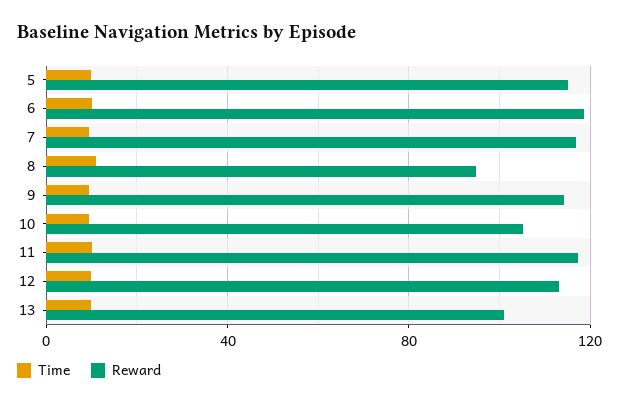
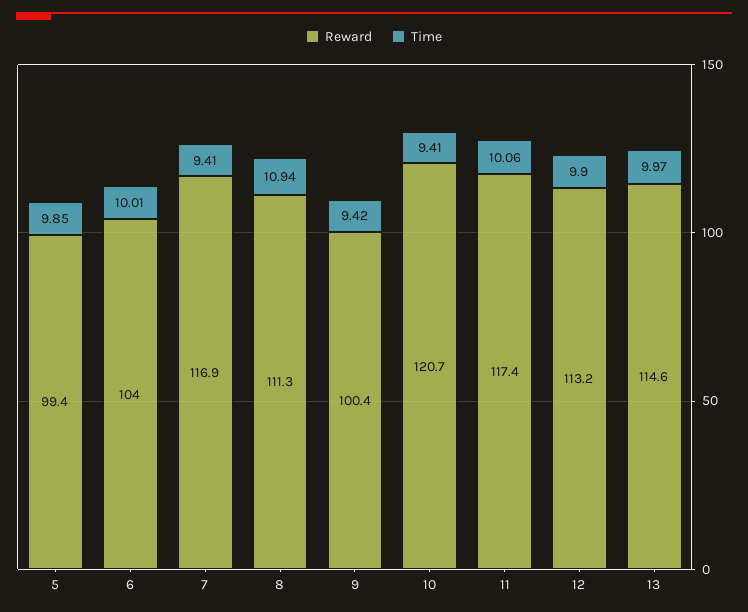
  {
    "Time": {
      "5": 9.85,
      "6": 10.01,
      "7": 9.41,
      "8": 10.94,
      "9": 9.42,
      "10": 9.41,
      "11": 10.06,
      "12": 9.9,
      "13": 9.97
    },
    "Reward": {
-     "5": 115,
+     "5": 99.4,
-     "6": 120,
+     "6": 104,
      "7": 116.9,
-     "8": 95,
+     "8": 111.3,
-     "9": 115,
+     "9": 100.4,
-     "10": 105,
+     "10": 120.7,
      "11": 117.4,
      "12": 113.2,
-     "13": 100
+     "13": 114.6
    }
  }

